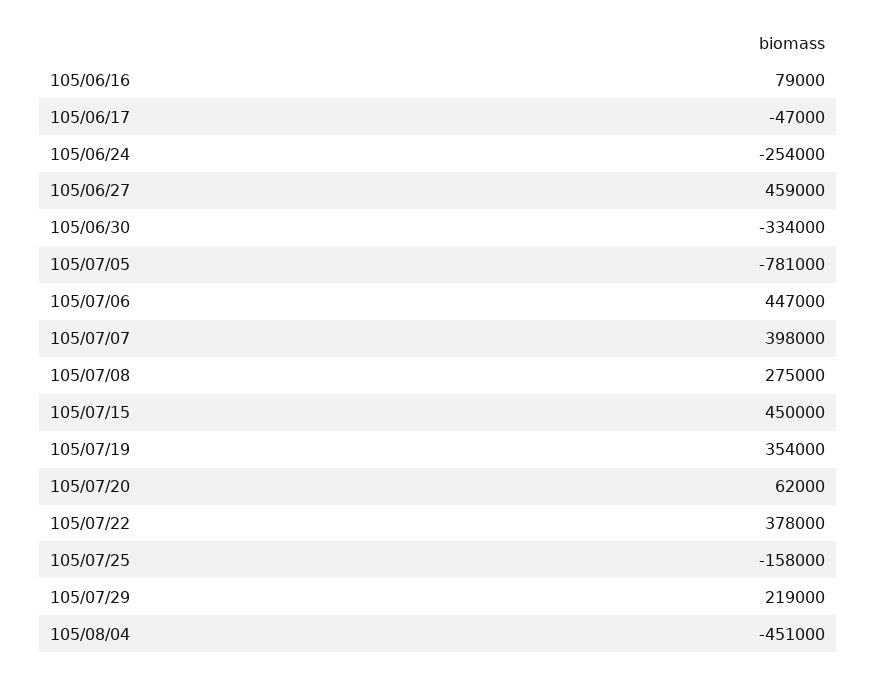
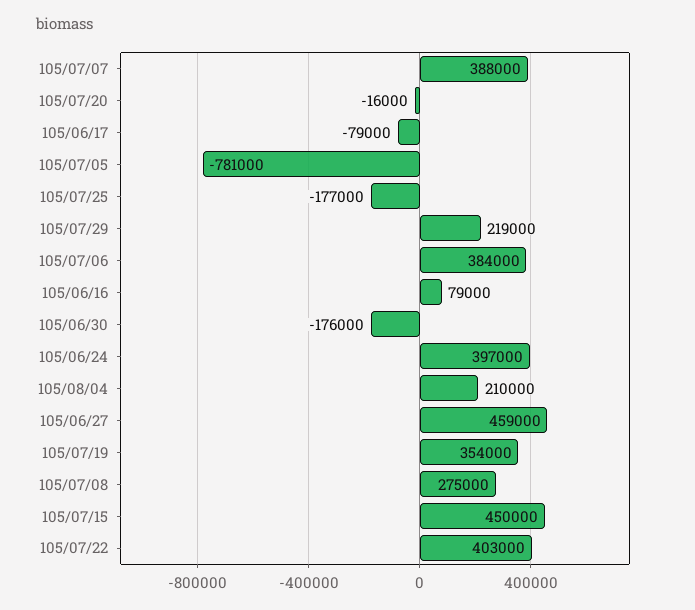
  {
    "105/06/16": 79000,
-   "105/06/17": -47000,
+   "105/06/17": -79000,
-   "105/06/24": -254000,
+   "105/06/24": 397000,
    "105/06/27": 459000,
-   "105/06/30": -334000,
+   "105/06/30": -176000,
    "105/07/05": -781000,
-   "105/07/06": 447000,
+   "105/07/06": 384000,
-   "105/07/07": 398000,
+   "105/07/07": 388000,
    "105/07/08": 275000,
    "105/07/15": 450000,
    "105/07/19": 354000,
-   "105/07/20": 62000,
+   "105/07/20": -16000,
-   "105/07/22": 378000,
+   "105/07/22": 403000,
-   "105/07/25": -158000,
+   "105/07/25": -177000,
    "105/07/29": 219000,
-   "105/08/04": -451000
+   "105/08/04": 210000
  }

